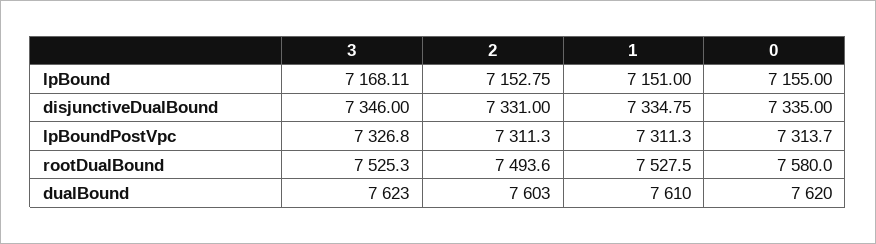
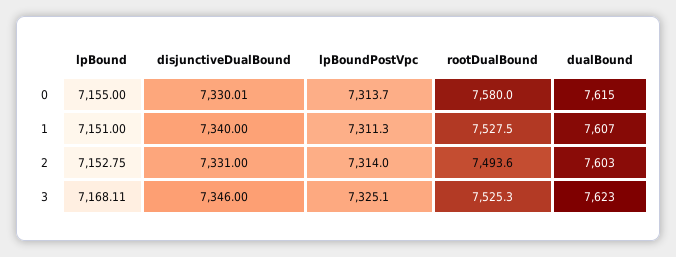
  {
    "3": {
      "lpBound": 7168.11,
      "disjunctiveDualBound": 7346,
-     "lpBoundPostVpc": 7326.8,
+     "lpBoundPostVpc": 7325.1,
      "rootDualBound": 7525.3,
      "dualBound": 7623
    },
    "2": {
      "lpBound": 7152.75,
      "disjunctiveDualBound": 7331,
-     "lpBoundPostVpc": 7311.3,
+     "lpBoundPostVpc": 7314,
      "rootDualBound": 7493.6,
      "dualBound": 7603
    },
    "1": {
      "lpBound": 7151,
-     "disjunctiveDualBound": 7334.75,
+     "disjunctiveDualBound": 7340,
      "lpBoundPostVpc": 7311.3,
      "rootDualBound": 7527.5,
-     "dualBound": 7610
+     "dualBound": 7607
    },
    "0": {
      "lpBound": 7155,
-     "disjunctiveDualBound": 7335,
+     "disjunctiveDualBound": 7330.01,
      "lpBoundPostVpc": 7313.7,
      "rootDualBound": 7580,
-     "dualBound": 7620
+     "dualBound": 7615
    }
  }

